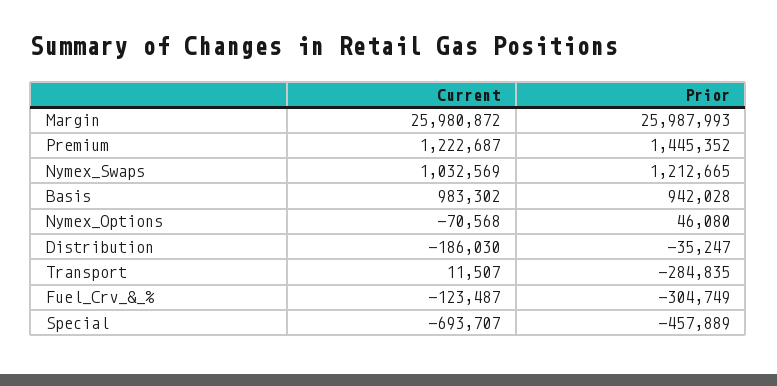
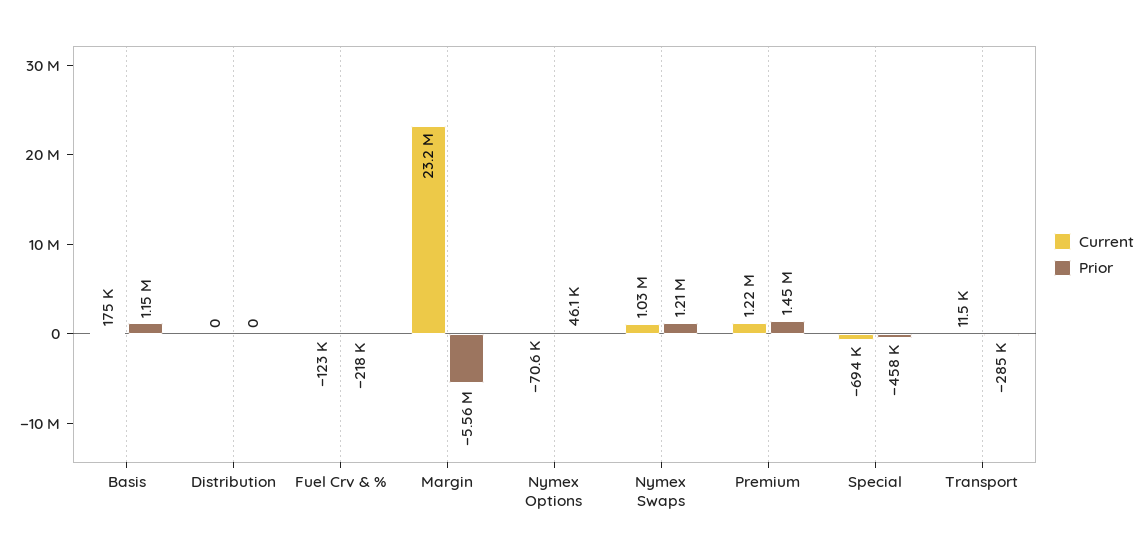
  {
    "Current": {
-     "Margin": 25980872,
+     "Margin": 23200000,
      "Premium": 1222687,
      "Nymex_Swaps": 1032569,
-     "Basis": 983302,
+     "Basis": 175000,
      "Nymex_Options": -70568,
-     "Distribution": -186030,
+     "Distribution": 0,
      "Transport": 11507,
      "Fuel_Crv_&_%": -123487,
      "Special": -693707
    },
    "Prior": {
-     "Margin": 25987993,
+     "Margin": -5560000,
      "Premium": 1445352,
      "Nymex_Swaps": 1212665,
-     "Basis": 942028,
+     "Basis": 1150000,
      "Nymex_Options": 46080,
-     "Distribution": -35247,
+     "Distribution": 0,
      "Transport": -284835,
-     "Fuel_Crv_&_%": -304749,
+     "Fuel_Crv_&_%": -218000,
      "Special": -457889
    }
  }

